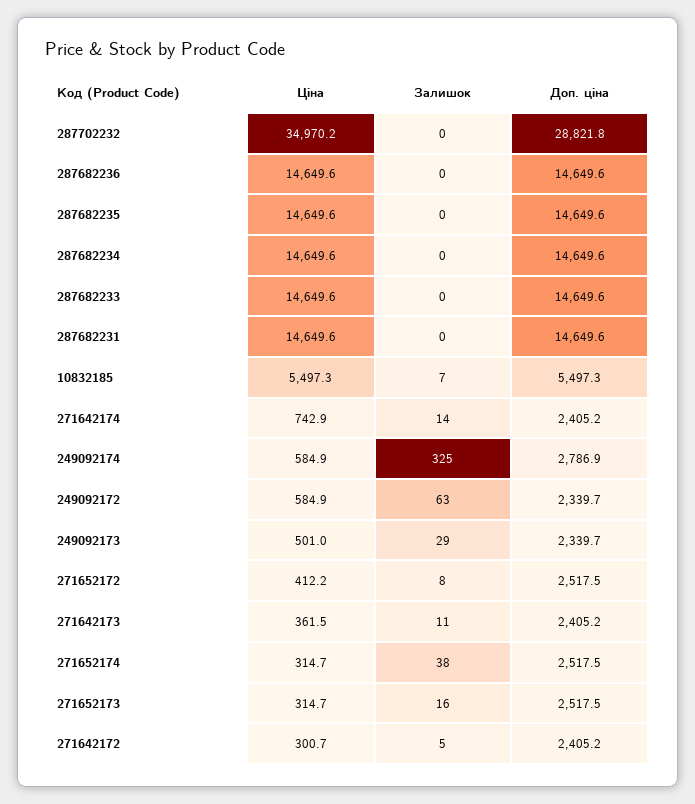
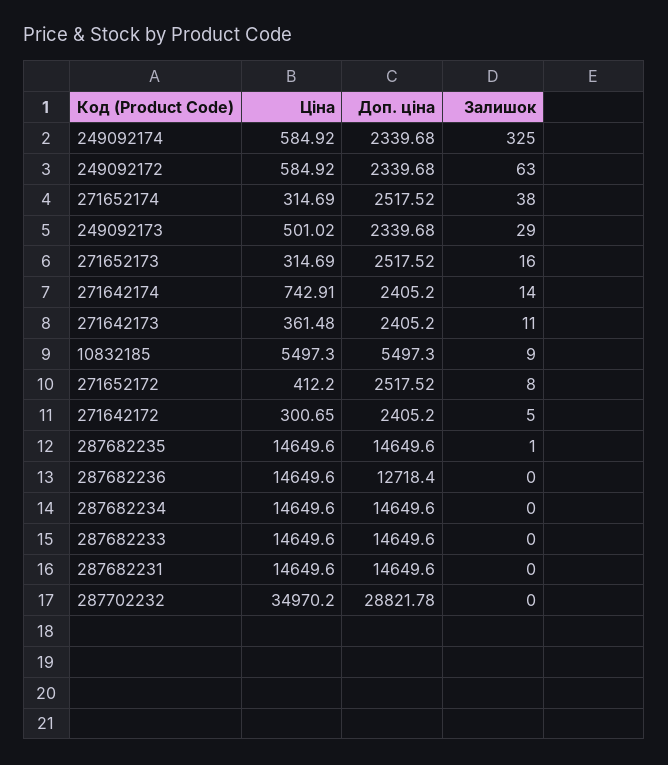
  {
    "Ціна": {
      "287702232": 34970.2,
      "287682236": 14649.6,
      "287682235": 14649.6,
      "287682234": 14649.6,
      "287682233": 14649.6,
      "287682231": 14649.6,
      "10832185": 5497.3,
      "271642174": 742.91,
      "249092174": 584.92,
      "249092172": 584.92,
      "249092173": 501.02,
      "271652172": 412.2,
      "271642173": 361.48,
      "271652174": 314.69,
      "271652173": 314.69,
      "271642172": 300.65
    },
    "Залишок": {
      "287702232": 0,
      "287682236": 0,
-     "287682235": 0,
+     "287682235": 1,
      "287682234": 0,
      "287682233": 0,
      "287682231": 0,
-     "10832185": 7,
+     "10832185": 9,
      "271642174": 14,
      "249092174": 325,
      "249092172": 63,
      "249092173": 29,
      "271652172": 8,
      "271642173": 11,
      "271652174": 38,
      "271652173": 16,
      "271642172": 5
    },
    "Доп. ціна": {
      "287702232": 28821.78,
-     "287682236": 14649.6,
+     "287682236": 12718.4,
      "287682235": 14649.6,
      "287682234": 14649.6,
      "287682233": 14649.6,
      "287682231": 14649.6,
      "10832185": 5497.3,
      "271642174": 2405.2,
-     "249092174": 2786.9,
+     "249092174": 2339.68,
      "249092172": 2339.68,
      "249092173": 2339.68,
      "271652172": 2517.52,
      "271642173": 2405.2,
      "271652174": 2517.52,
      "271652173": 2517.52,
      "271642172": 2405.2
    }
  }

